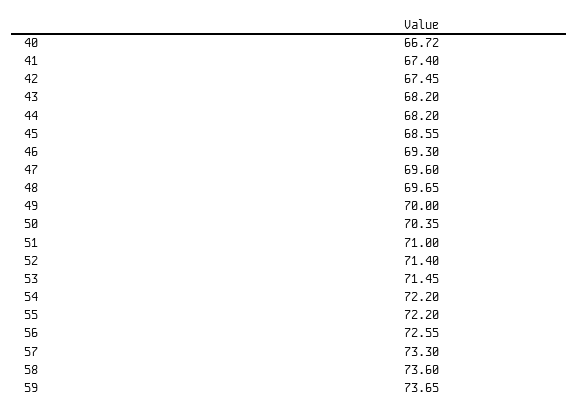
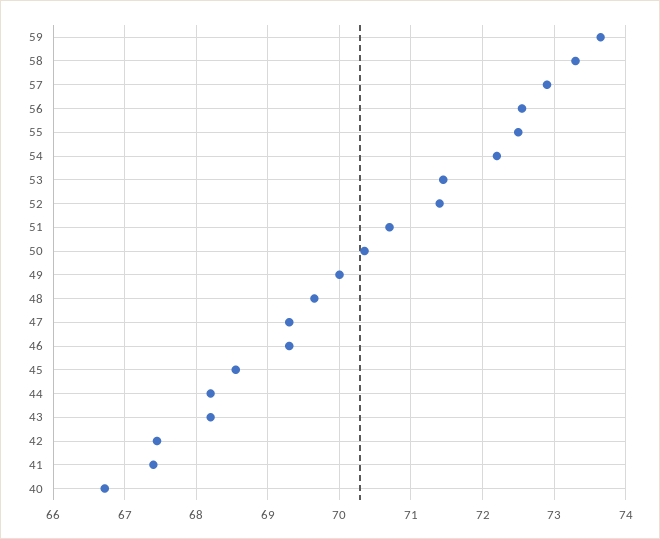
  {
    "40": 66.72,
    "41": 67.4,
    "42": 67.45,
    "43": 68.2,
    "44": 68.2,
    "45": 68.55,
    "46": 69.3,
-   "47": 69.6,
+   "47": 69.3,
    "48": 69.65,
    "49": 70,
    "50": 70.35,
-   "51": 71,
+   "51": 70.7,
    "52": 71.4,
    "53": 71.45,
    "54": 72.2,
-   "55": 72.2,
+   "55": 72.5,
    "56": 72.55,
-   "57": 73.3,
+   "57": 72.9,
-   "58": 73.6,
+   "58": 73.3,
    "59": 73.65
  }

